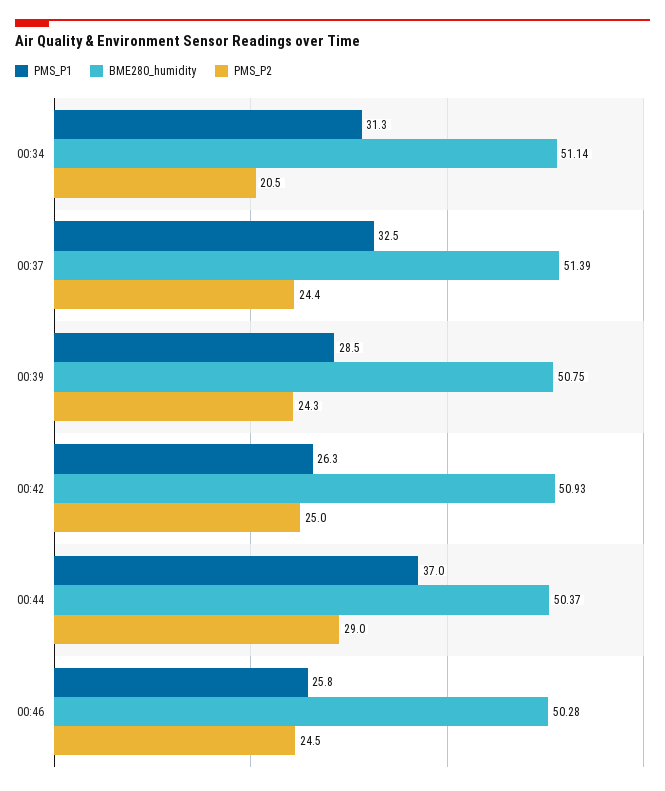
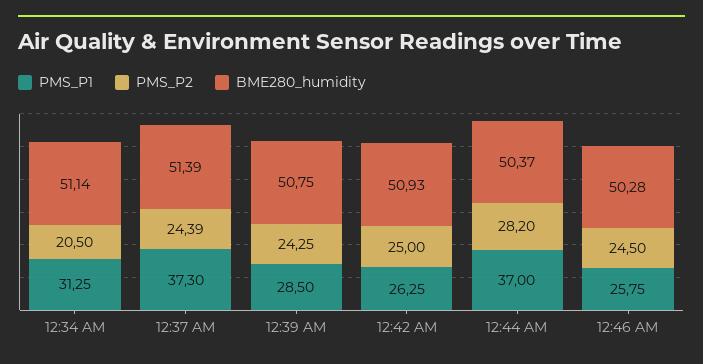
  {
    "PMS_P1": {
      "00:34": 31.25,
-     "00:37": 32.5,
+     "00:37": 37.3,
      "00:39": 28.5,
      "00:42": 26.25,
      "00:44": 37,
      "00:46": 25.75
    },
    "BME280_humidity": {
      "00:34": 51.14,
      "00:37": 51.39,
      "00:39": 50.75,
      "00:42": 50.93,
      "00:44": 50.37,
      "00:46": 50.28
    },
    "PMS_P2": {
      "00:34": 20.5,
      "00:37": 24.39,
      "00:39": 24.25,
      "00:42": 25,
-     "00:44": 29,
+     "00:44": 28.2,
      "00:46": 24.5
    }
  }

